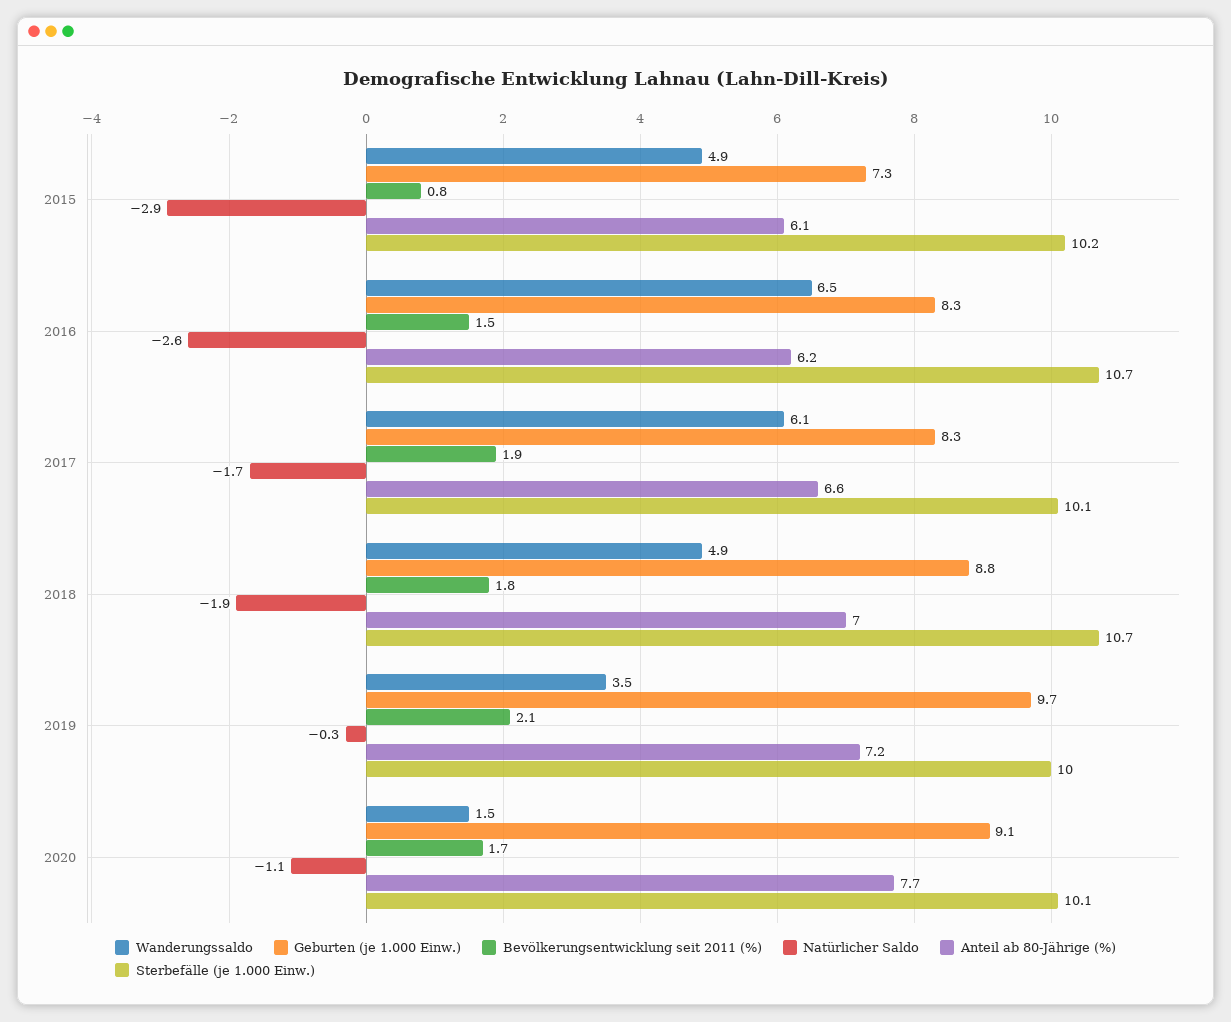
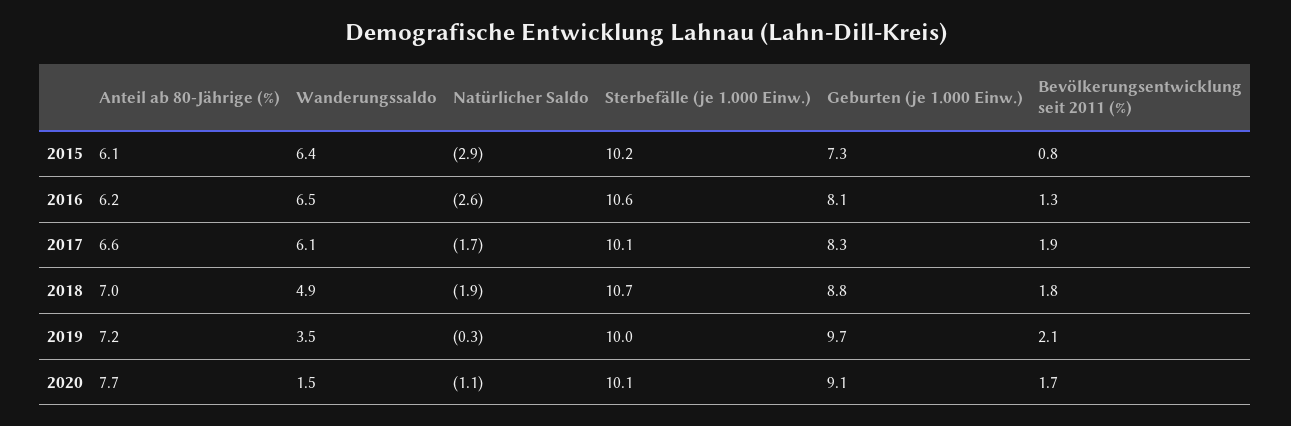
  {
    "Wanderungssaldo": {
-     "2015": 4.9,
+     "2015": 6.4,
      "2016": 6.5,
      "2017": 6.1,
      "2018": 4.9,
      "2019": 3.5,
      "2020": 1.5
    },
    "Geburten (je 1.000 Einw.)": {
      "2015": 7.3,
-     "2016": 8.3,
+     "2016": 8.1,
      "2017": 8.3,
      "2018": 8.8,
      "2019": 9.7,
      "2020": 9.1
    },
    "Bevölkerungsentwicklung seit 2011 (%)": {
      "2015": 0.8,
-     "2016": 1.5,
+     "2016": 1.3,
      "2017": 1.9,
      "2018": 1.8,
      "2019": 2.1,
      "2020": 1.7
    },
    "Natürlicher Saldo": {
      "2015": -2.9,
      "2016": -2.6,
      "2017": -1.7,
      "2018": -1.9,
      "2019": -0.3,
      "2020": -1.1
    },
    "Anteil ab 80-Jährige (%)": {
      "2015": 6.1,
      "2016": 6.2,
      "2017": 6.6,
      "2018": 7,
      "2019": 7.2,
      "2020": 7.7
    },
    "Sterbefälle (je 1.000 Einw.)": {
      "2015": 10.2,
-     "2016": 10.7,
+     "2016": 10.6,
      "2017": 10.1,
      "2018": 10.7,
      "2019": 10,
      "2020": 10.1
    }
  }

